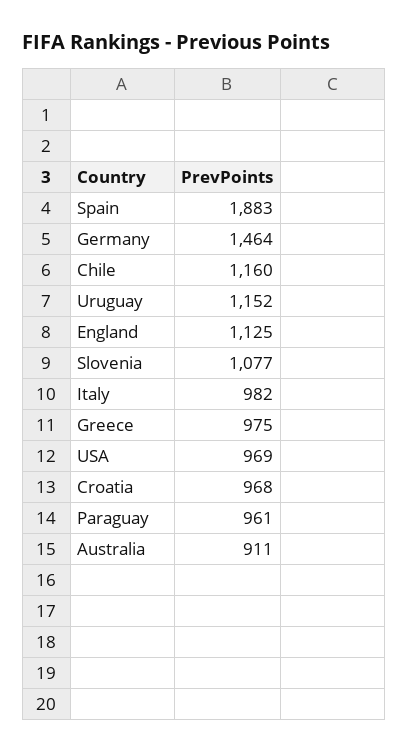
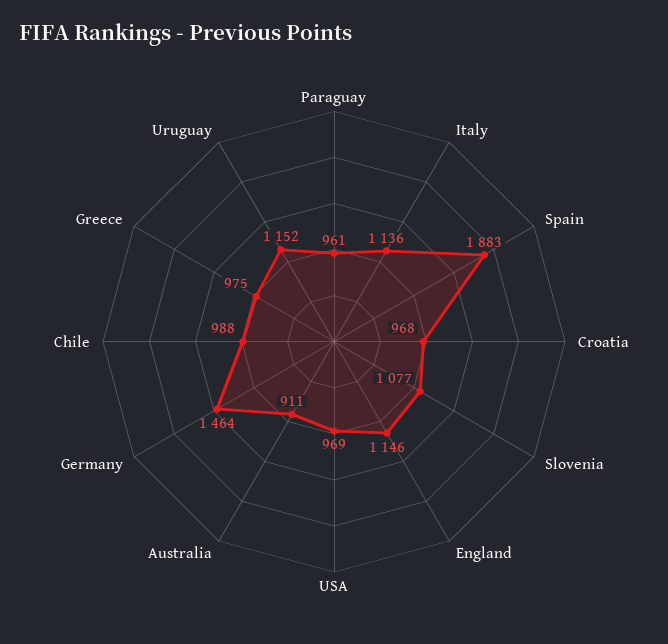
  {
    "Spain": 1883,
    "Germany": 1464,
-   "Chile": 1160,
+   "Chile": 988,
    "Uruguay": 1152,
-   "England": 1125,
+   "England": 1146,
    "Slovenia": 1077,
-   "Italy": 982,
+   "Italy": 1136,
    "Greece": 975,
    "USA": 969,
    "Croatia": 968,
    "Paraguay": 961,
    "Australia": 911
  }

